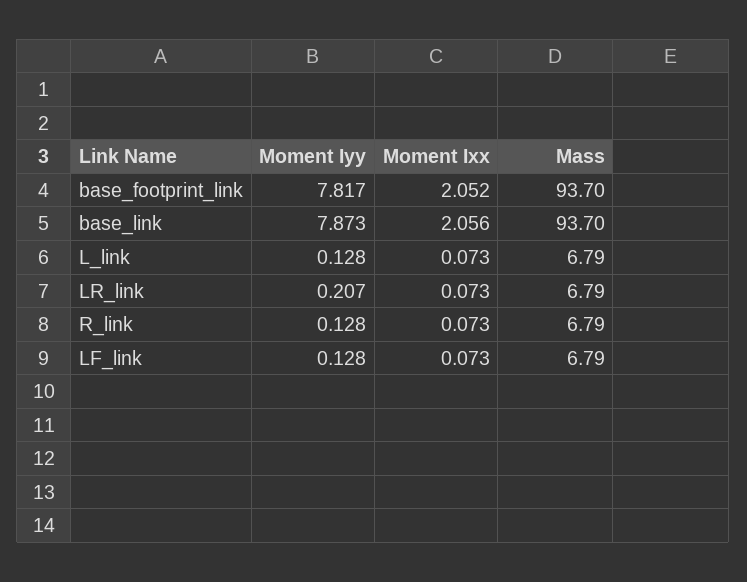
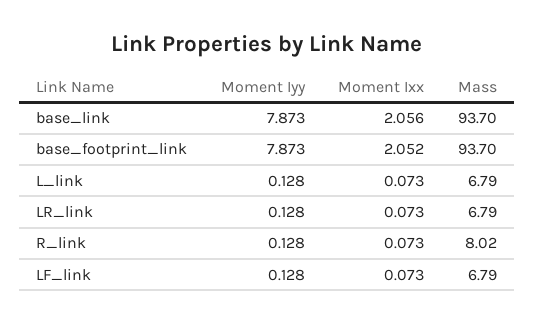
  {
    "Moment Iyy": {
-     "base_footprint_link": 7.817,
+     "base_footprint_link": 7.873,
      "base_link": 7.873,
      "L_link": 0.128,
-     "LR_link": 0.207,
+     "LR_link": 0.128,
      "R_link": 0.128,
      "LF_link": 0.128
    },
    "Moment Ixx": {
      "base_footprint_link": 2.052,
      "base_link": 2.056,
      "L_link": 0.073,
      "LR_link": 0.073,
      "R_link": 0.073,
      "LF_link": 0.073
    },
    "Mass": {
      "base_footprint_link": 93.7,
      "base_link": 93.7,
      "L_link": 6.79,
      "LR_link": 6.79,
-     "R_link": 6.79,
+     "R_link": 8.02,
      "LF_link": 6.79
    }
  }

